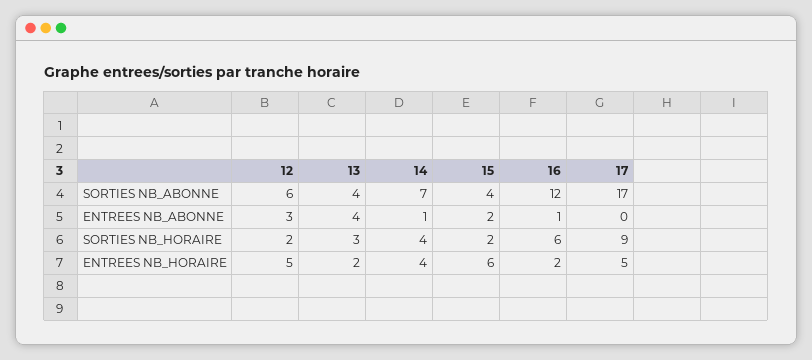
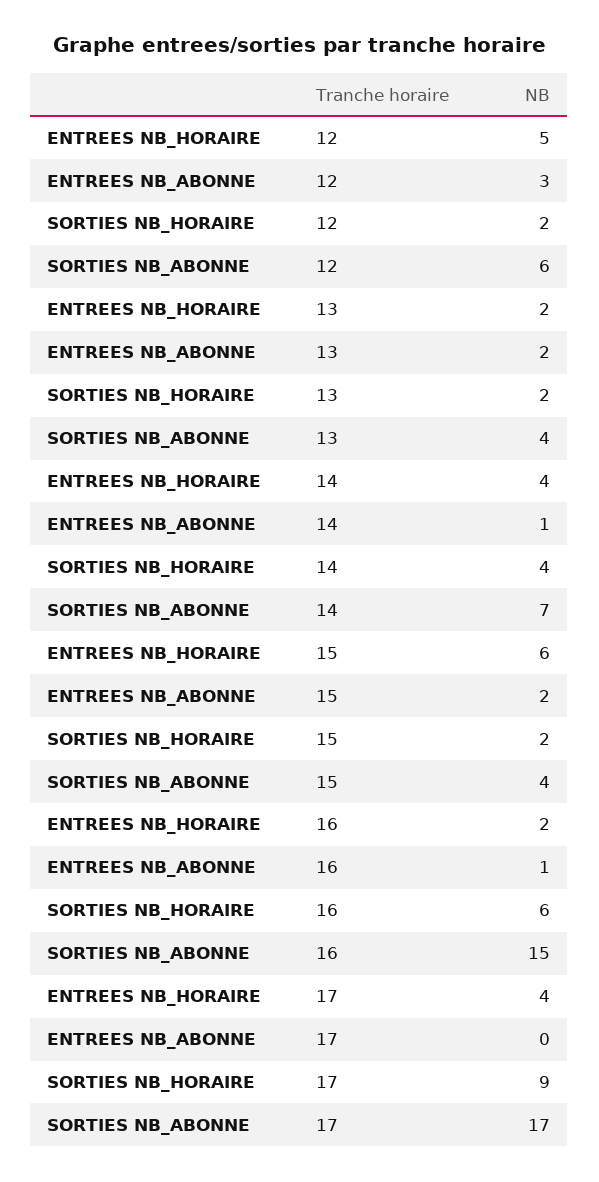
  {
    "12": {
      "SORTIES NB_ABONNE": 6,
      "ENTREES NB_ABONNE": 3,
      "SORTIES NB_HORAIRE": 2,
      "ENTREES NB_HORAIRE": 5
    },
    "13": {
      "SORTIES NB_ABONNE": 4,
-     "ENTREES NB_ABONNE": 4,
+     "ENTREES NB_ABONNE": 2,
-     "SORTIES NB_HORAIRE": 3,
+     "SORTIES NB_HORAIRE": 2,
      "ENTREES NB_HORAIRE": 2
    },
    "14": {
      "SORTIES NB_ABONNE": 7,
      "ENTREES NB_ABONNE": 1,
      "SORTIES NB_HORAIRE": 4,
      "ENTREES NB_HORAIRE": 4
    },
    "15": {
      "SORTIES NB_ABONNE": 4,
      "ENTREES NB_ABONNE": 2,
      "SORTIES NB_HORAIRE": 2,
      "ENTREES NB_HORAIRE": 6
    },
    "16": {
-     "SORTIES NB_ABONNE": 12,
+     "SORTIES NB_ABONNE": 15,
      "ENTREES NB_ABONNE": 1,
      "SORTIES NB_HORAIRE": 6,
      "ENTREES NB_HORAIRE": 2
    },
    "17": {
      "SORTIES NB_ABONNE": 17,
      "ENTREES NB_ABONNE": 0,
      "SORTIES NB_HORAIRE": 9,
-     "ENTREES NB_HORAIRE": 5
+     "ENTREES NB_HORAIRE": 4
    }
  }

